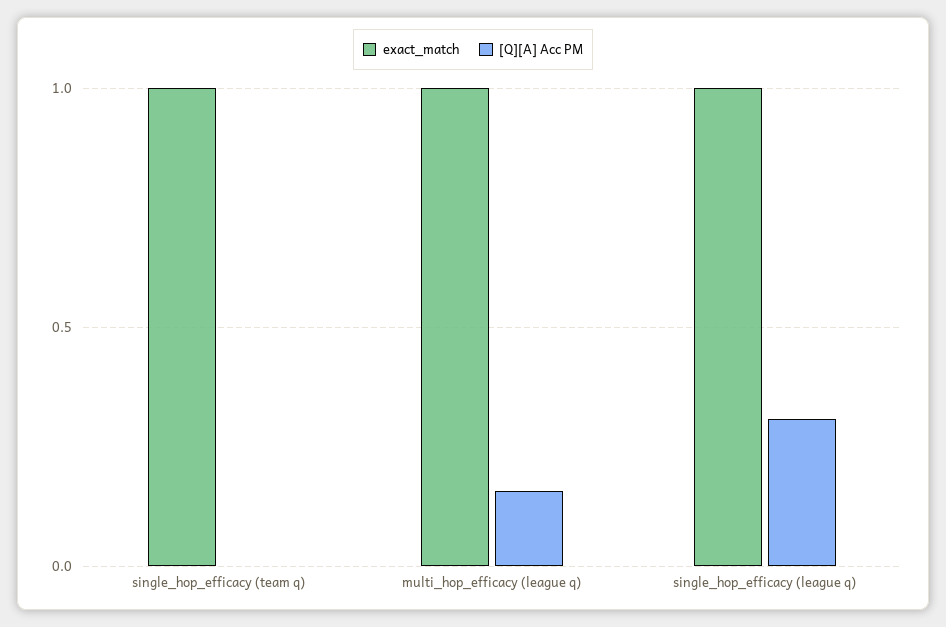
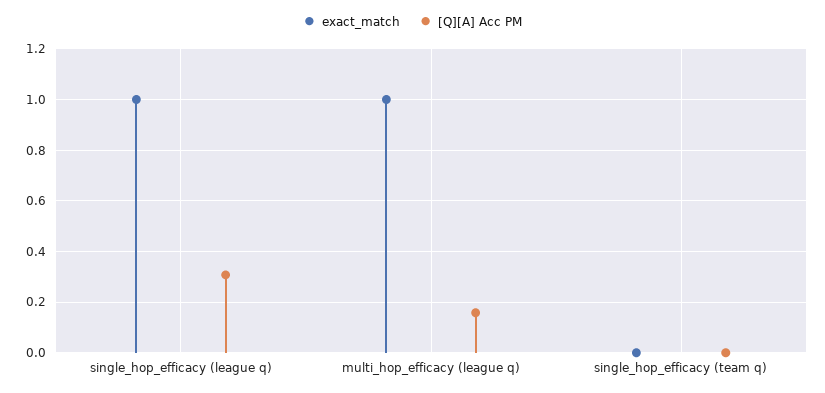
  {
    "exact_match": {
-     "single_hop_efficacy (team q)": 1,
+     "single_hop_efficacy (team q)": 0,
      "multi_hop_efficacy (league q)": 1,
      "single_hop_efficacy (league q)": 1
    },
    "[Q][A] Acc PM": {
      "single_hop_efficacy (team q)": 0,
      "multi_hop_efficacy (league q)": 0.15,
      "single_hop_efficacy (league q)": 0.3
    }
  }

